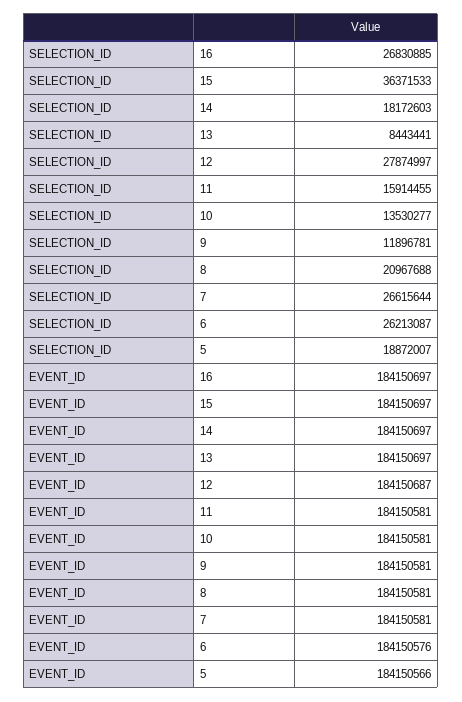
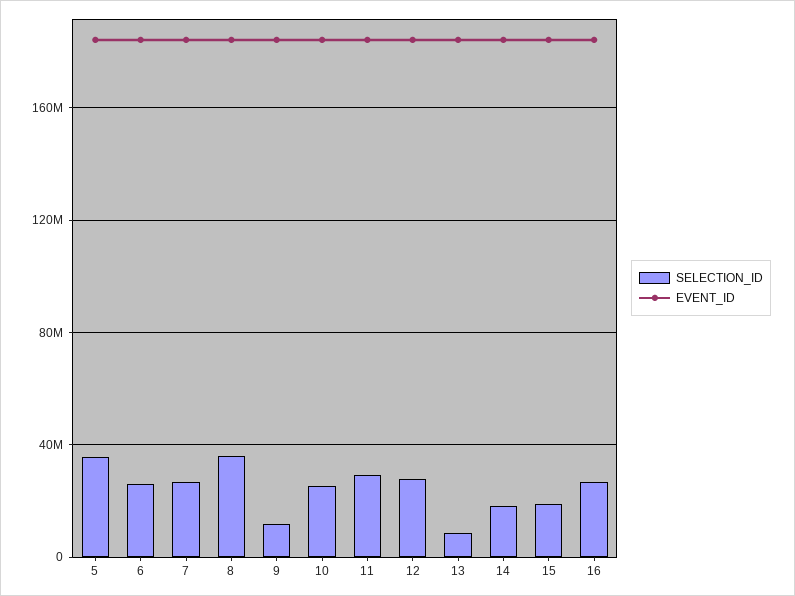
  {
    "SELECTION_ID": {
      "16": 26830885,
-     "15": 36371533,
+     "15": 20000000,
      "14": 18172603,
      "13": 8443441,
      "12": 27874997,
-     "11": 15914455,
+     "11": 30000000,
-     "10": 13530277,
+     "10": 25000000,
      "9": 11896781,
-     "8": 20967688,
+     "8": 35000000,
      "7": 26615644,
      "6": 26213087,
-     "5": 18872007
+     "5": 35000000
    },
    "EVENT_ID": {
      "16": 184150697,
      "15": 184150697,
      "14": 184150697,
      "13": 184150697,
      "12": 184150687,
      "11": 184150581,
      "10": 184150581,
      "9": 184150581,
      "8": 184150581,
      "7": 184150581,
      "6": 184150576,
      "5": 184150566
    }
  }

